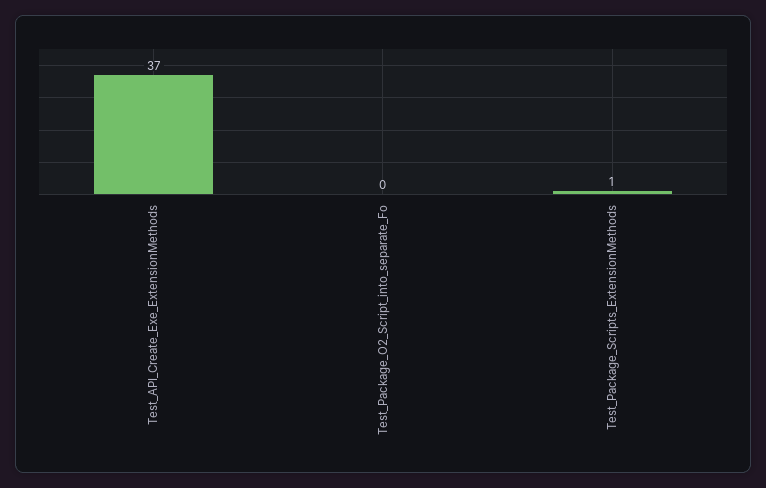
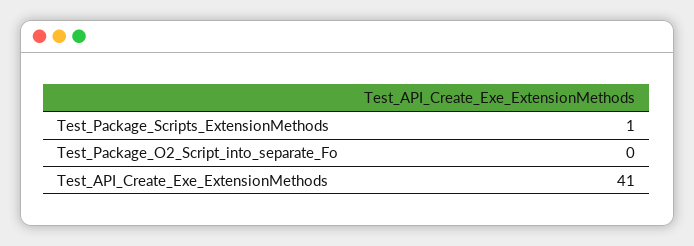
  {
-   "Test_API_Create_Exe_ExtensionMethods": 37,
+   "Test_API_Create_Exe_ExtensionMethods": 41,
    "Test_Package_O2_Script_into_separate_Fo": 0,
    "Test_Package_Scripts_ExtensionMethods": 1
  }

